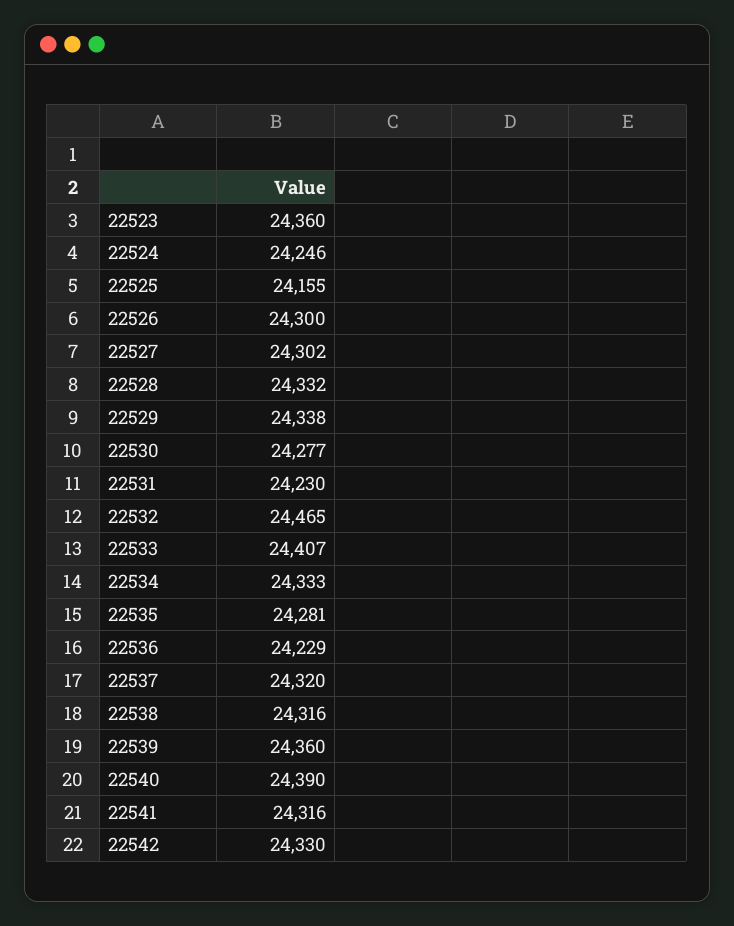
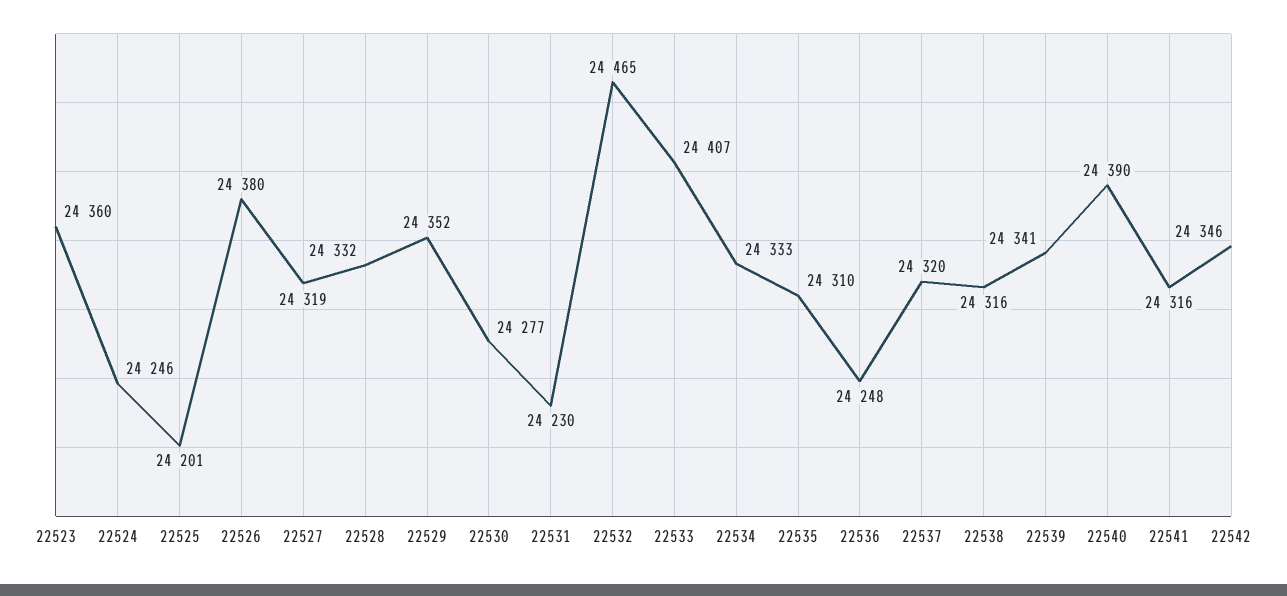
  {
    "22523": 24360,
    "22524": 24246,
-   "22525": 24155,
+   "22525": 24201,
-   "22526": 24300,
+   "22526": 24380,
-   "22527": 24302,
+   "22527": 24319,
    "22528": 24332,
-   "22529": 24338,
+   "22529": 24352,
    "22530": 24277,
    "22531": 24230,
    "22532": 24465,
    "22533": 24407,
    "22534": 24333,
-   "22535": 24281,
+   "22535": 24310,
-   "22536": 24229,
+   "22536": 24248,
    "22537": 24320,
    "22538": 24316,
-   "22539": 24360,
+   "22539": 24341,
    "22540": 24390,
    "22541": 24316,
-   "22542": 24330
+   "22542": 24346
  }

